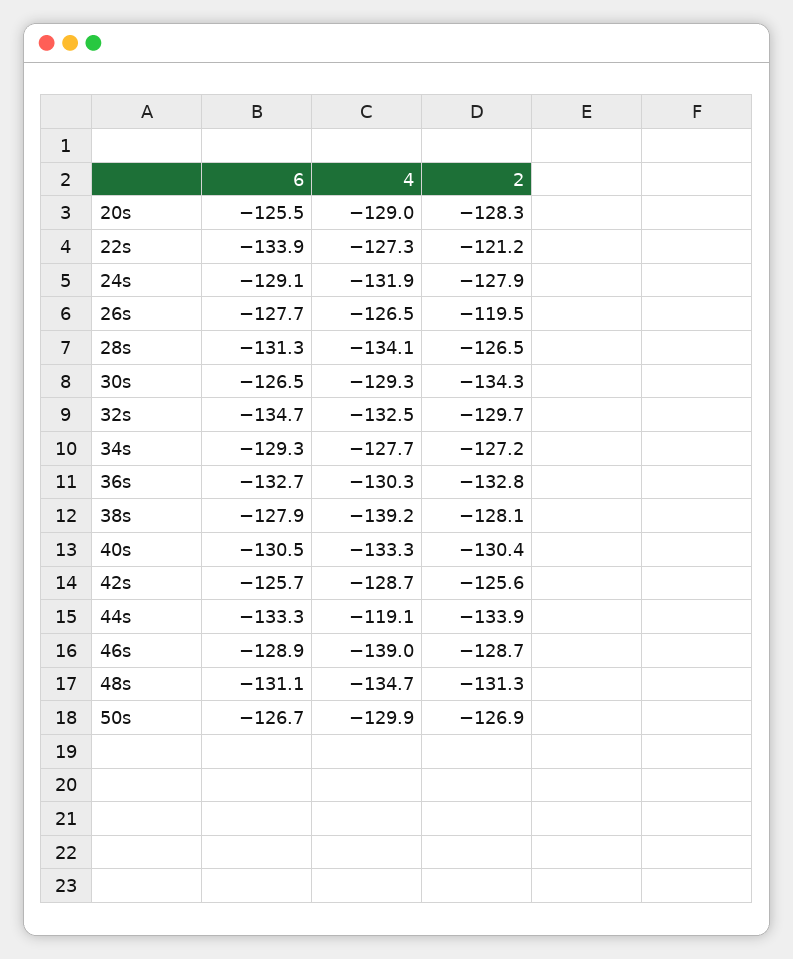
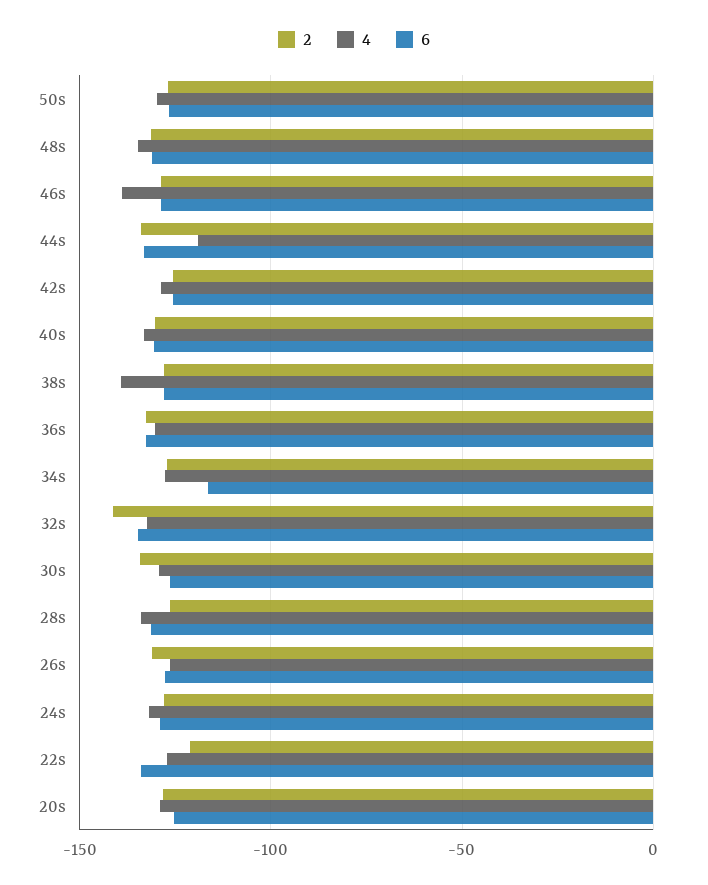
  {
    "6": {
      "20s": -125.5,
      "22s": -133.9,
      "24s": -129.1,
      "26s": -127.7,
      "28s": -131.3,
      "30s": -126.5,
      "32s": -134.7,
-     "34s": -129.3,
+     "34s": -115,
      "36s": -132.7,
      "38s": -127.9,
      "40s": -130.5,
      "42s": -125.7,
      "44s": -133.3,
      "46s": -128.9,
      "48s": -131.1,
      "50s": -126.7
    },
    "4": {
      "20s": -129,
      "22s": -127.3,
      "24s": -131.9,
      "26s": -126.5,
      "28s": -134.1,
      "30s": -129.3,
      "32s": -132.5,
      "34s": -127.7,
      "36s": -130.3,
      "38s": -139.2,
      "40s": -133.3,
      "42s": -128.7,
      "44s": -119.1,
      "46s": -139,
      "48s": -134.7,
      "50s": -129.9
    },
    "2": {
      "20s": -128.3,
      "22s": -121.2,
      "24s": -127.9,
-     "26s": -119.5,
+     "26s": -130,
      "28s": -126.5,
      "30s": -134.3,
-     "32s": -129.7,
+     "32s": -140,
      "34s": -127.2,
      "36s": -132.8,
      "38s": -128.1,
      "40s": -130.4,
      "42s": -125.6,
      "44s": -133.9,
      "46s": -128.7,
      "48s": -131.3,
      "50s": -126.9
    }
  }

